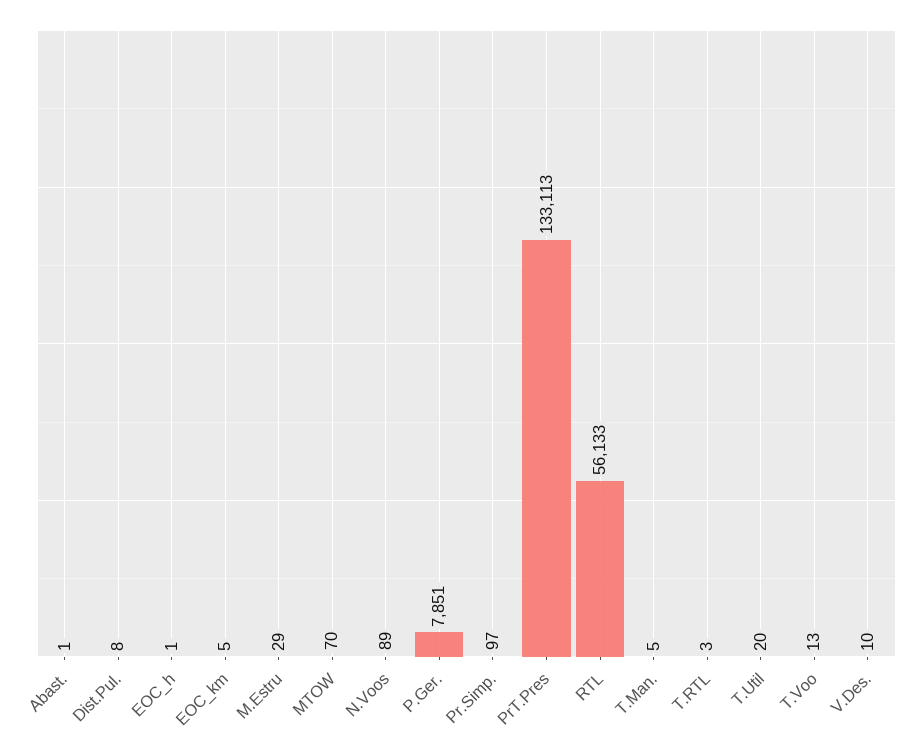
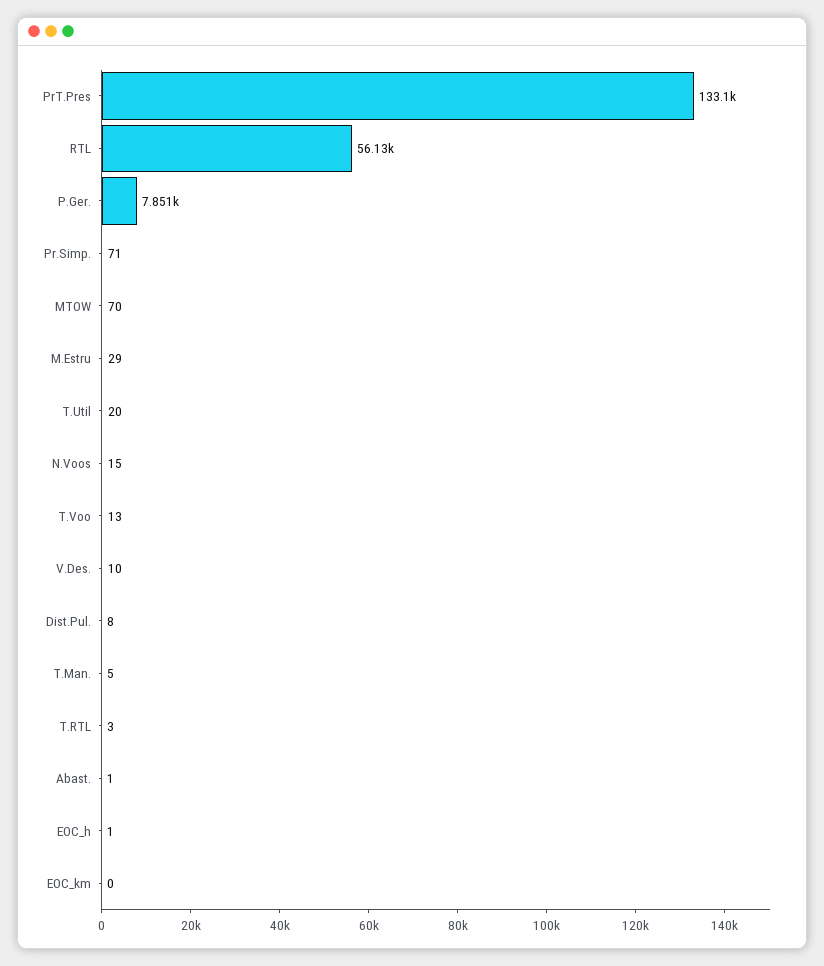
  {
    "Abast.": 1,
    "Dist.Pul.": 8,
    "EOC_h": 1,
-   "EOC_km": 5,
+   "EOC_km": 0,
    "M.Estru": 29,
    "MTOW": 70,
-   "N.Voos": 89,
+   "N.Voos": 15,
    "P.Ger.": 7851,
-   "Pr.Simp.": 97,
+   "Pr.Simp.": 71,
    "PrT.Pres": 133113,
    "RTL": 56133,
    "T.Man.": 5,
    "T.RTL": 3,
    "T.Util": 20,
    "T.Voo": 13,
    "V.Des.": 10
  }

